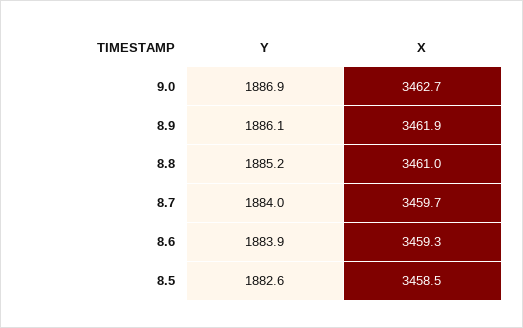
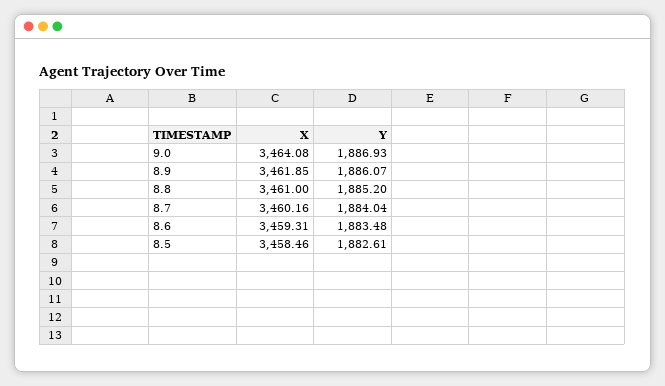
  {
    "Y": {
      "9.0": 1886.93,
      "8.9": 1886.07,
      "8.8": 1885.2,
      "8.7": 1884.04,
-     "8.6": 1883.9,
+     "8.6": 1883.48,
      "8.5": 1882.61
    },
    "X": {
-     "9.0": 3462.7,
+     "9.0": 3464.08,
      "8.9": 3461.85,
      "8.8": 3461,
-     "8.7": 3459.7,
+     "8.7": 3460.16,
      "8.6": 3459.31,
      "8.5": 3458.46
    }
  }

